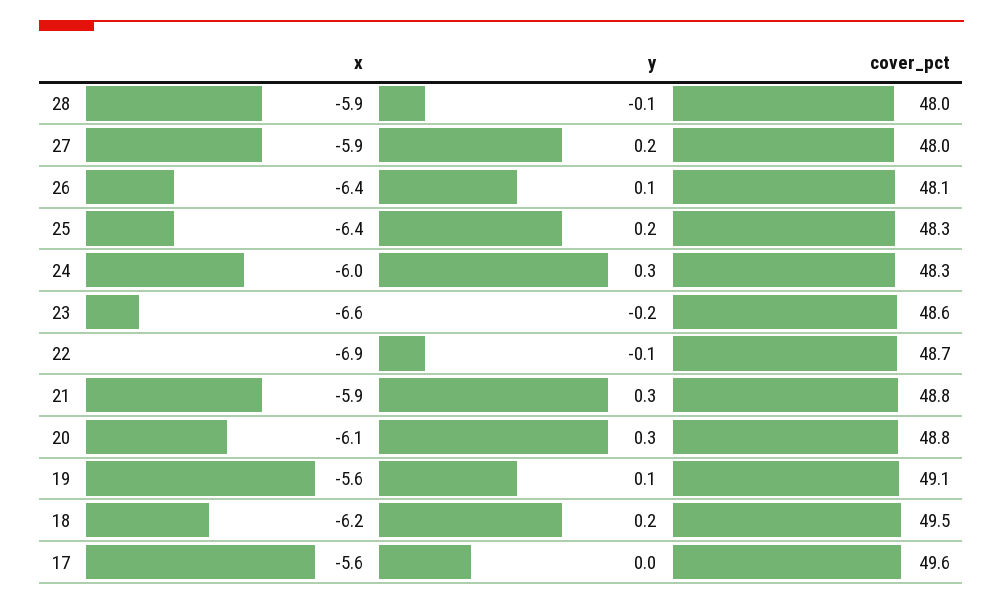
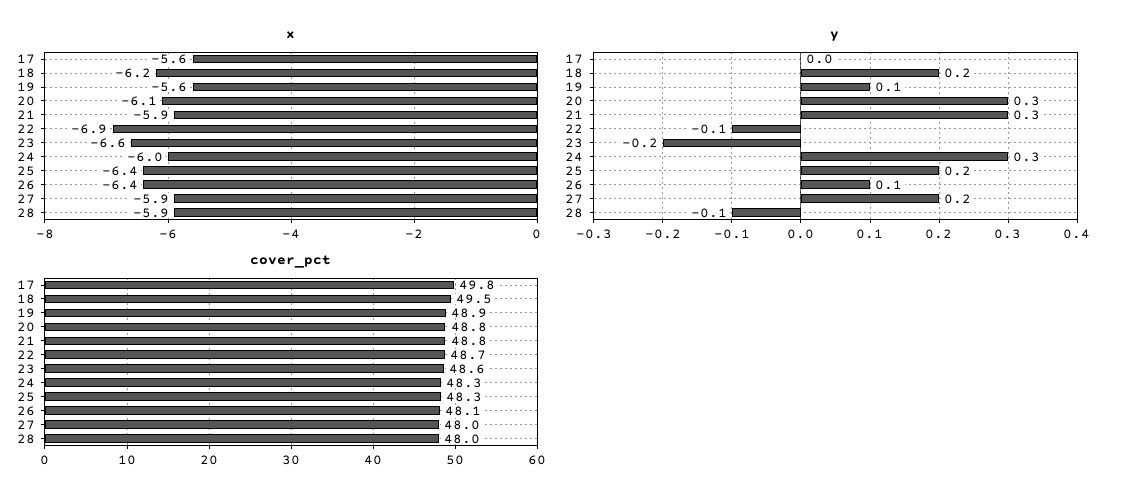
  {
    "x": {
      "28": -5.9,
      "27": -5.9,
      "26": -6.4,
      "25": -6.4,
      "24": -6,
      "23": -6.6,
      "22": -6.9,
      "21": -5.9,
      "20": -6.1,
      "19": -5.6,
      "18": -6.2,
      "17": -5.6
    },
    "y": {
      "28": -0.1,
      "27": 0.2,
      "26": 0.1,
      "25": 0.2,
      "24": 0.3,
      "23": -0.2,
      "22": -0.1,
      "21": 0.3,
      "20": 0.3,
      "19": 0.1,
      "18": 0.2,
      "17": 0
    },
    "cover_pct": {
      "28": 48,
      "27": 48,
      "26": 48.1,
      "25": 48.3,
      "24": 48.3,
      "23": 48.6,
      "22": 48.7,
      "21": 48.8,
      "20": 48.8,
-     "19": 49.1,
+     "19": 48.9,
      "18": 49.5,
-     "17": 49.6
+     "17": 49.8
    }
  }

